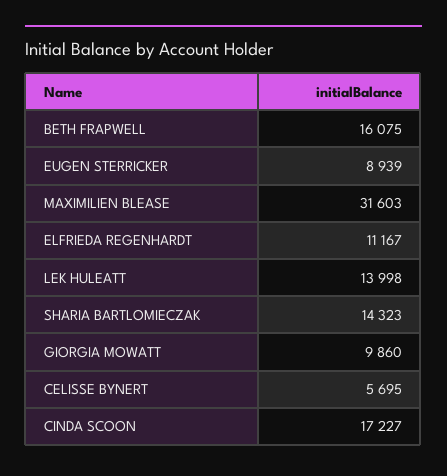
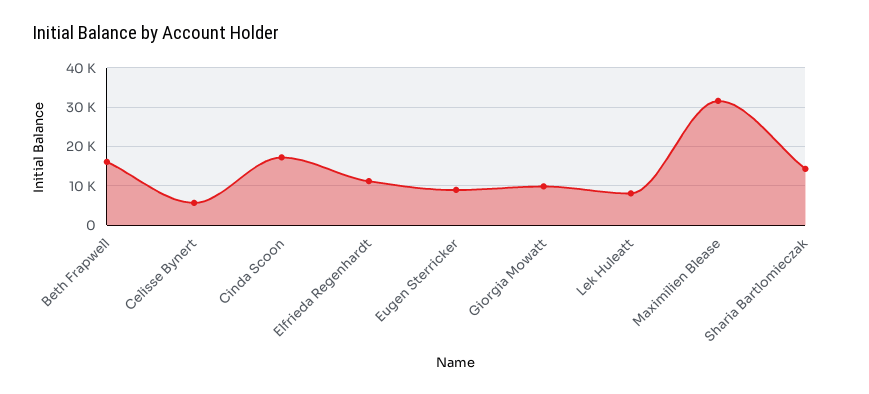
  {
    "BETH FRAPWELL": 16075,
    "EUGEN STERRICKER": 8939,
    "MAXIMILIEN BLEASE": 31603,
    "ELFRIEDA REGENHARDT": 11167,
-   "LEK HULEATT": 13998,
+   "LEK HULEATT": 8000,
    "SHARIA BARTLOMIECZAK": 14323,
    "GIORGIA MOWATT": 9860,
    "CELISSE BYNERT": 5695,
    "CINDA SCOON": 17227
  }

